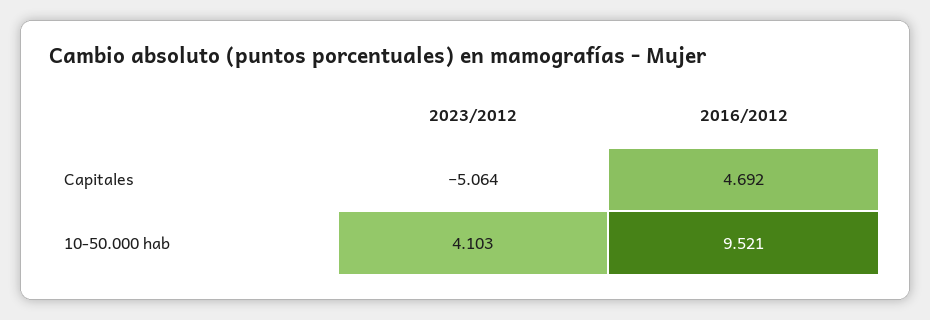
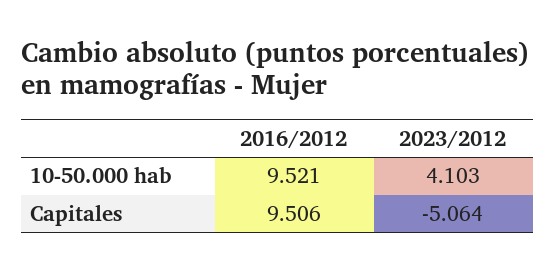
  {
    "2023/2012": {
      "Capitales": -5.064,
      "10-50.000 hab": 4.103
    },
    "2016/2012": {
-     "Capitales": 4.692,
+     "Capitales": 9.506,
      "10-50.000 hab": 9.521
    }
  }

